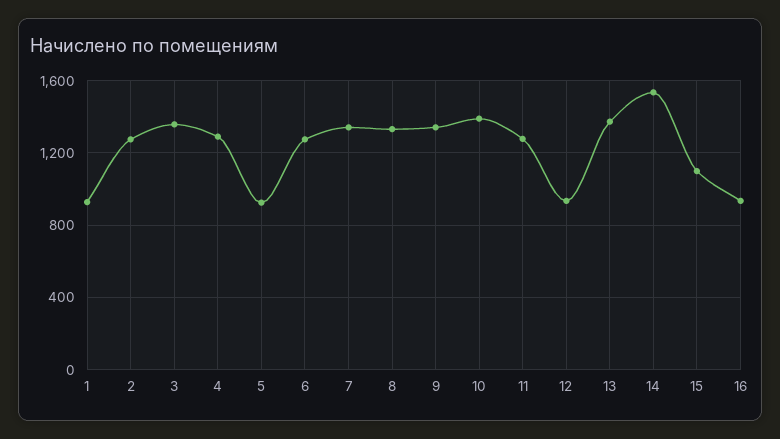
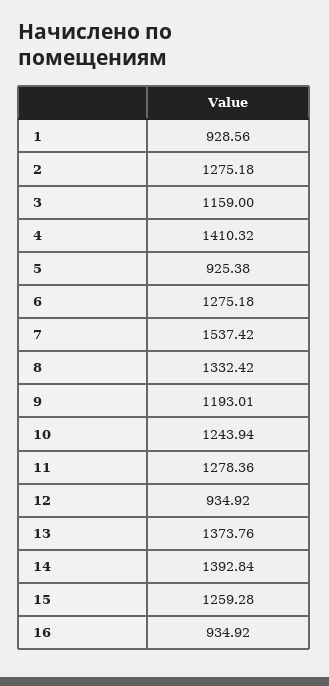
  {
    "1": 928.56,
    "2": 1275.18,
-   "3": 1350,
+   "3": 1159,
-   "4": 1300,
+   "4": 1410.32,
    "5": 925.38,
    "6": 1275.18,
-   "7": 1350,
+   "7": 1537.42,
    "8": 1332.42,
-   "9": 1350,
+   "9": 1193.01,
-   "10": 1400,
+   "10": 1243.94,
    "11": 1278.36,
    "12": 934.92,
    "13": 1373.76,
-   "14": 1550,
+   "14": 1392.84,
-   "15": 1100,
+   "15": 1259.28,
    "16": 934.92
  }

